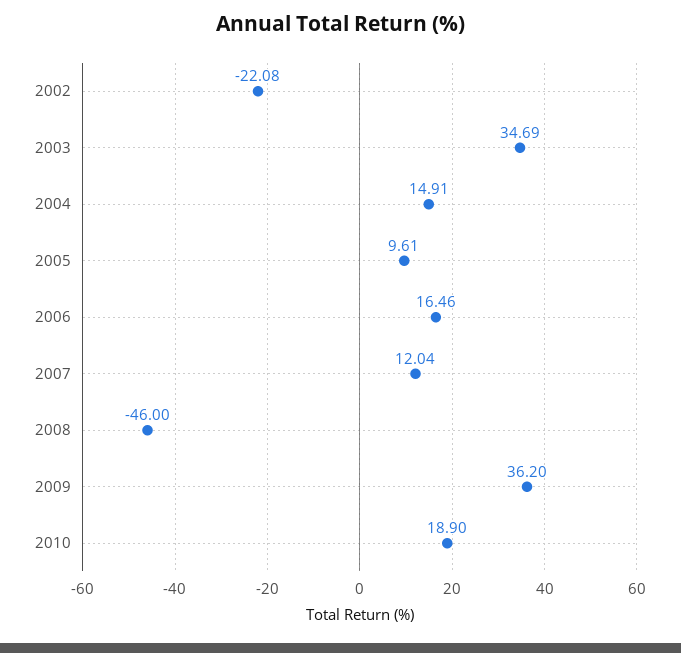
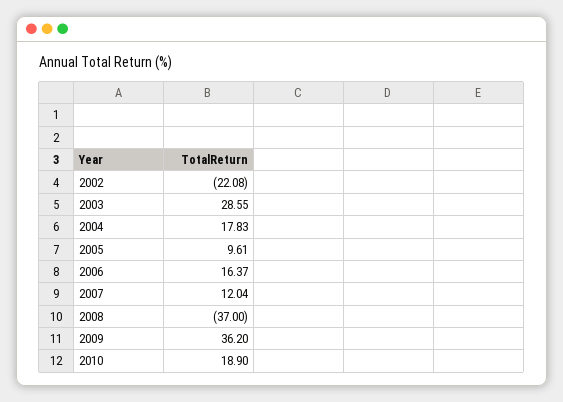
  {
    "2002": -22.08,
-   "2003": 34.69,
+   "2003": 28.55,
-   "2004": 14.91,
+   "2004": 17.83,
    "2005": 9.61,
-   "2006": 16.46,
+   "2006": 16.37,
    "2007": 12.04,
-   "2008": -46,
+   "2008": -37,
    "2009": 36.2,
    "2010": 18.9
  }

